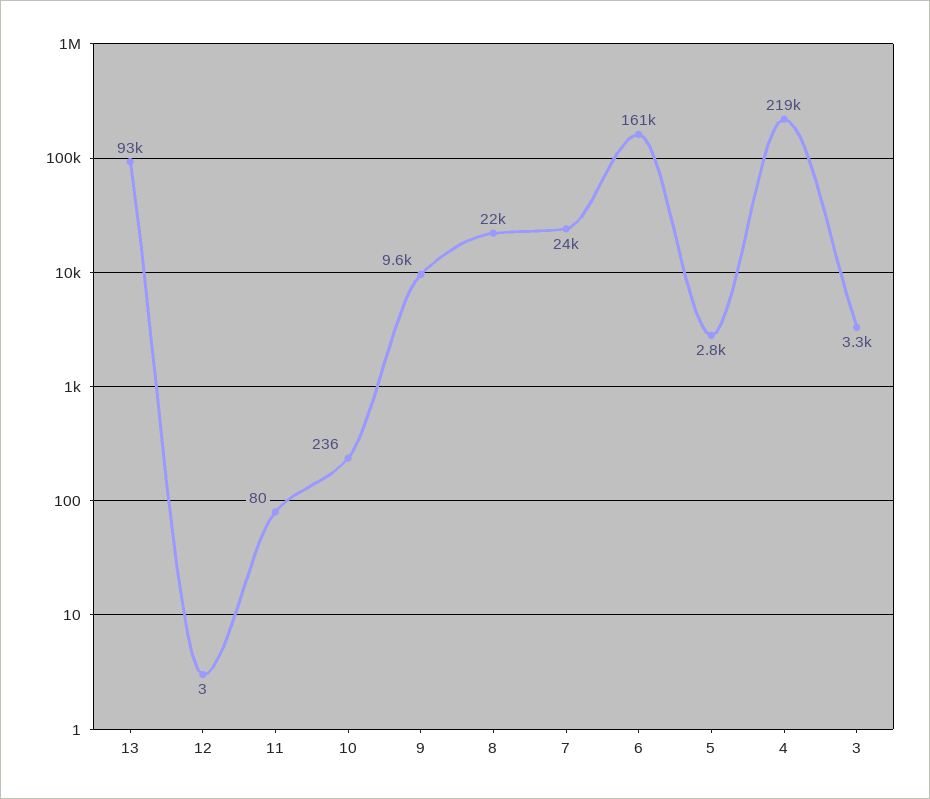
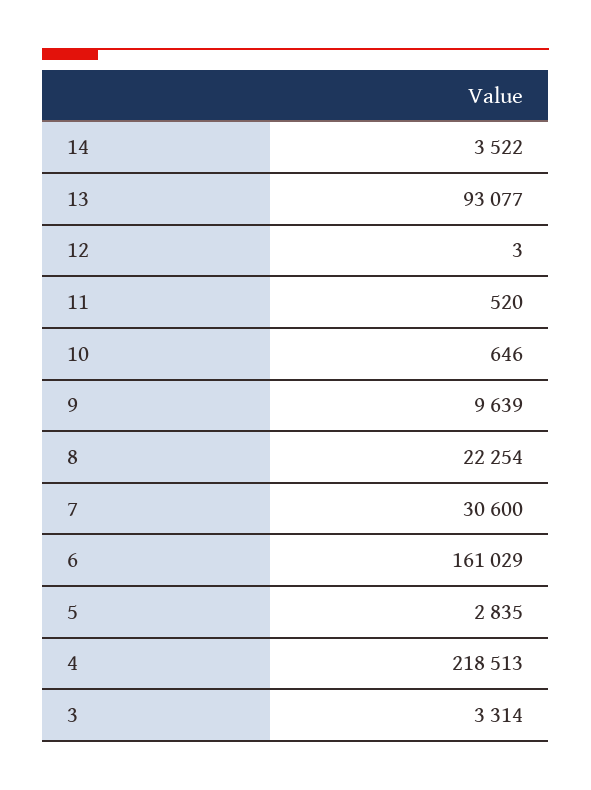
  {
    "13": 93077,
    "12": 3,
-   "11": 80,
+   "11": 520,
-   "10": 236,
+   "10": 646,
    "9": 9639,
    "8": 22254,
-   "7": 24000,
+   "7": 30600,
    "6": 161029,
    "5": 2835,
    "4": 218513,
-   "3": 3314
+   "3": 3314,
+   "14": 3522
  }

